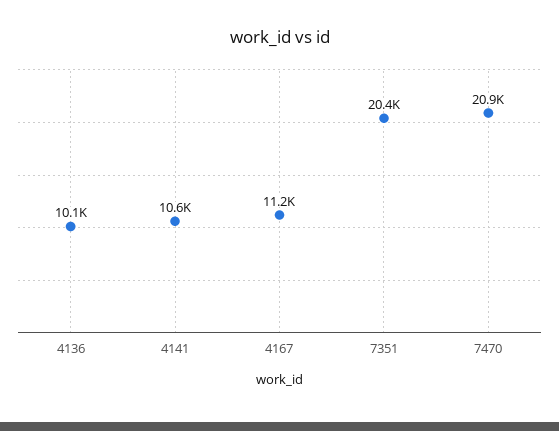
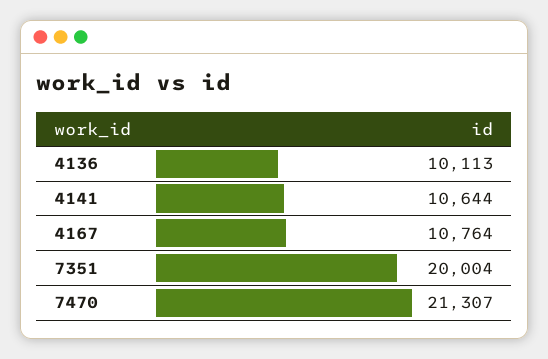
  {
    "4136": 10113,
    "4141": 10644,
-   "4167": 11200,
+   "4167": 10764,
-   "7351": 20400,
+   "7351": 20004,
-   "7470": 20900
+   "7470": 21307
  }

